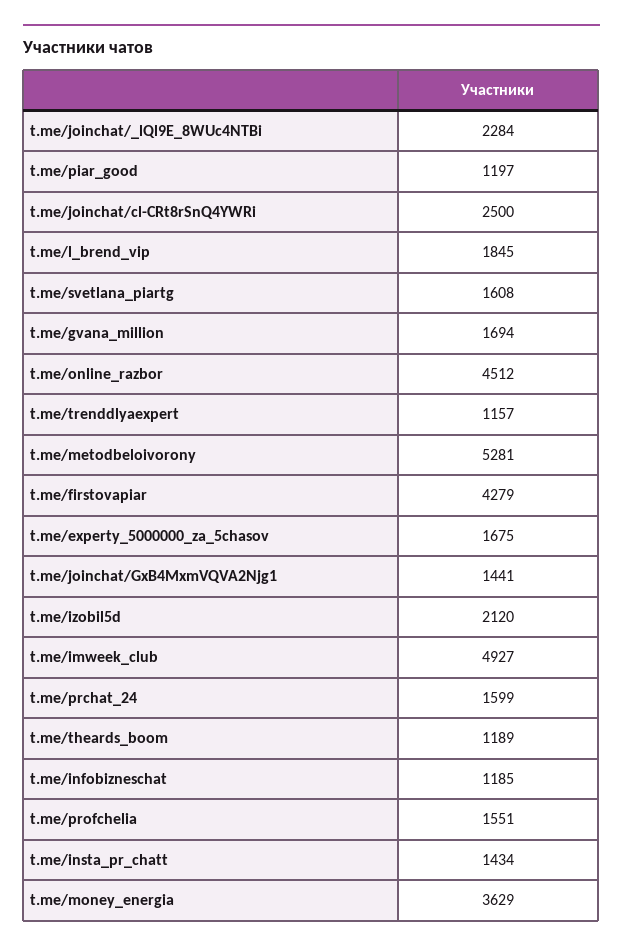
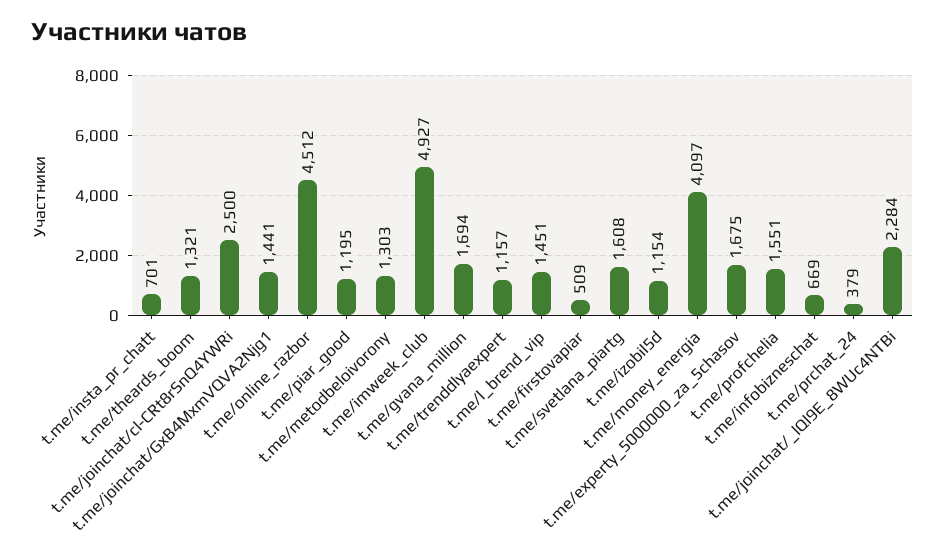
  {
    "t.me/joinchat/_lQl9E_8WUc4NTBi": 2284,
-   "t.me/piar_good": 1197,
+   "t.me/piar_good": 1195,
    "t.me/joinchat/cl-CRt8rSnQ4YWRi": 2500,
-   "t.me/l_brend_vip": 1845,
+   "t.me/l_brend_vip": 1451,
    "t.me/svetlana_piartg": 1608,
    "t.me/gvana_million": 1694,
    "t.me/online_razbor": 4512,
    "t.me/trenddlyaexpert": 1157,
-   "t.me/metodbeloivorony": 5281,
+   "t.me/metodbeloivorony": 1303,
-   "t.me/firstovapiar": 4279,
+   "t.me/firstovapiar": 509,
    "t.me/experty_5000000_za_5chasov": 1675,
    "t.me/joinchat/GxB4MxmVQVA2Njg1": 1441,
-   "t.me/izobil5d": 2120,
+   "t.me/izobil5d": 1154,
    "t.me/imweek_club": 4927,
-   "t.me/prchat_24": 1599,
+   "t.me/prchat_24": 379,
-   "t.me/theards_boom": 1189,
+   "t.me/theards_boom": 1321,
-   "t.me/infobizneschat": 1185,
+   "t.me/infobizneschat": 669,
    "t.me/profchelia": 1551,
-   "t.me/insta_pr_chatt": 1434,
+   "t.me/insta_pr_chatt": 701,
-   "t.me/money_energia": 3629
+   "t.me/money_energia": 4097
  }

